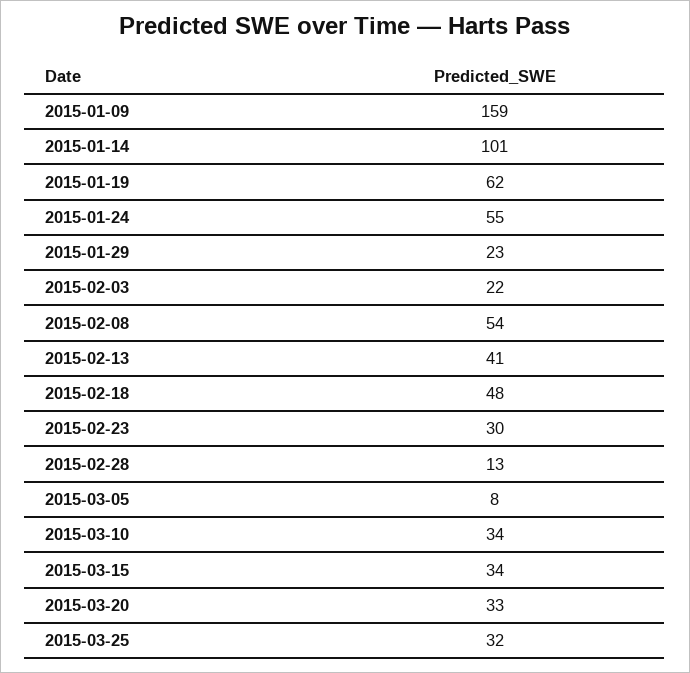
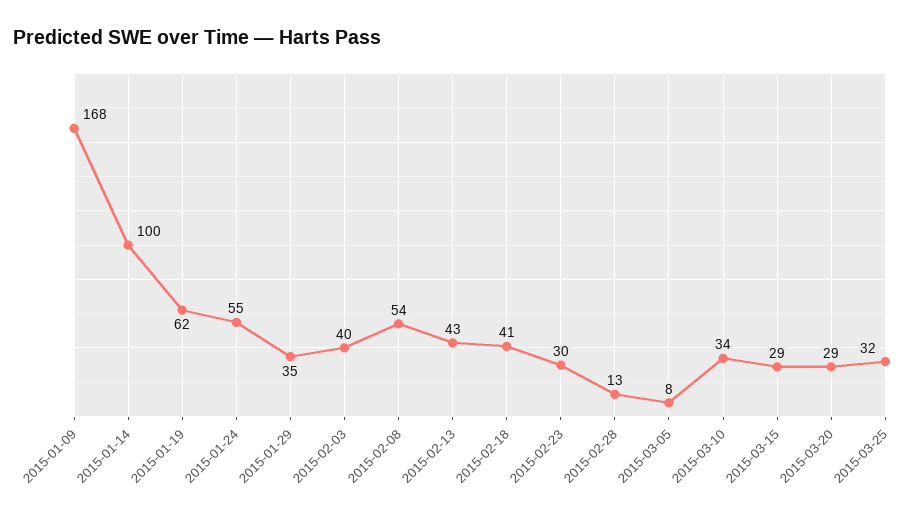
  {
-   "2015-01-09": 159,
+   "2015-01-09": 168,
-   "2015-01-14": 101,
+   "2015-01-14": 100,
    "2015-01-19": 62,
    "2015-01-24": 55,
-   "2015-01-29": 23,
+   "2015-01-29": 35,
-   "2015-02-03": 22,
+   "2015-02-03": 40,
    "2015-02-08": 54,
-   "2015-02-13": 41,
+   "2015-02-13": 43,
-   "2015-02-18": 48,
+   "2015-02-18": 41,
    "2015-02-23": 30,
    "2015-02-28": 13,
    "2015-03-05": 8,
    "2015-03-10": 34,
-   "2015-03-15": 34,
+   "2015-03-15": 29,
-   "2015-03-20": 33,
+   "2015-03-20": 29,
    "2015-03-25": 32
  }

